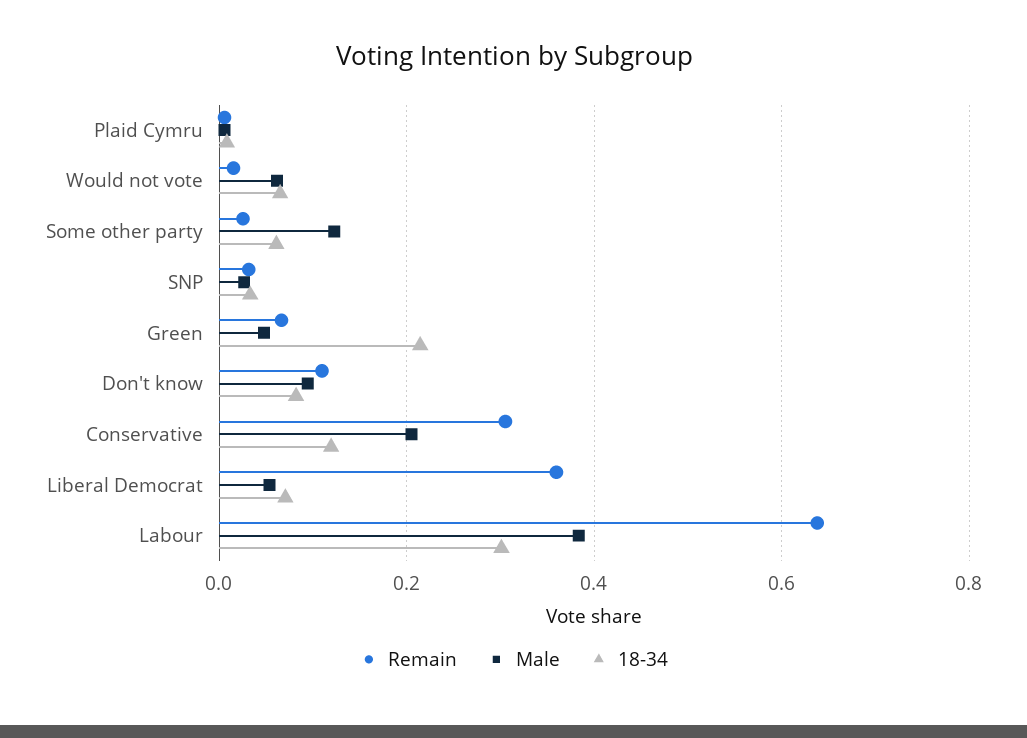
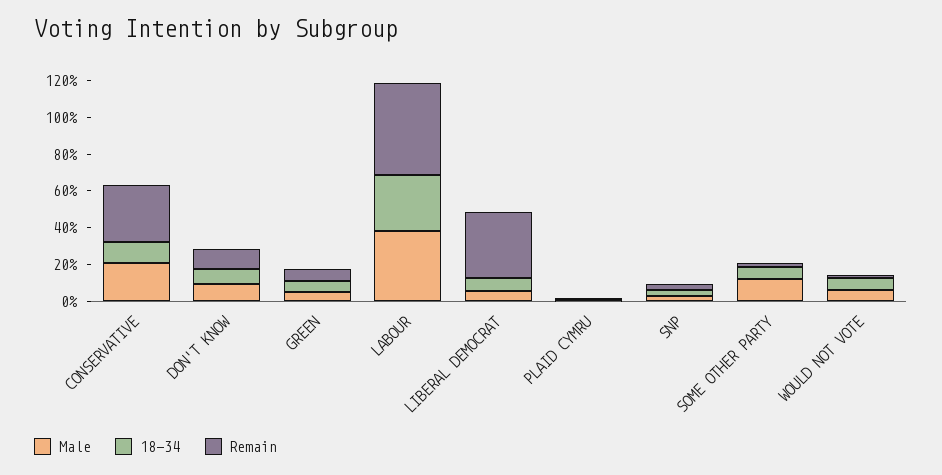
  {
    "Remain": {
      "Plaid Cymru": 0,
      "Would not vote": 0.02,
      "Some other party": 0.02,
      "SNP": 0.04,
      "Green": 0.06,
      "Don't know": 0.1,
      "Conservative": 0.3,
      "Liberal Democrat": 0.36,
-     "Labour": 0.64
+     "Labour": 0.5
    },
    "Male": {
      "Plaid Cymru": 0,
      "Would not vote": 0.06,
      "Some other party": 0.12,
      "SNP": 0.02,
      "Green": 0.04,
      "Don't know": 0.1,
      "Conservative": 0.2,
      "Liberal Democrat": 0.06,
      "Labour": 0.38
    },
    "18-34": {
      "Plaid Cymru": 0,
      "Would not vote": 0.06,
      "Some other party": 0.06,
      "SNP": 0.04,
-     "Green": 0.22,
+     "Green": 0.05,
      "Don't know": 0.08,
      "Conservative": 0.12,
      "Liberal Democrat": 0.08,
      "Labour": 0.3
    }
  }

